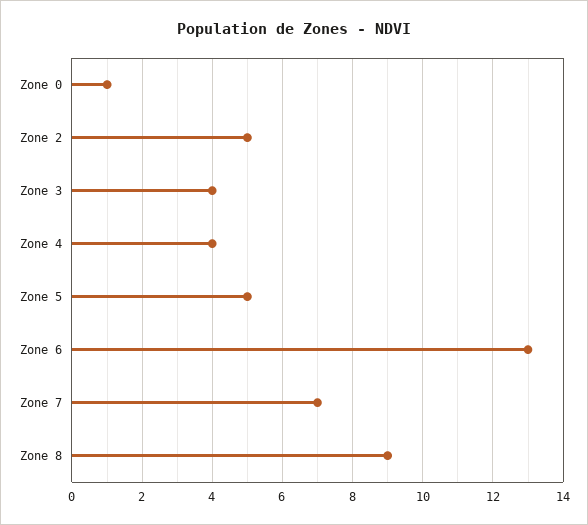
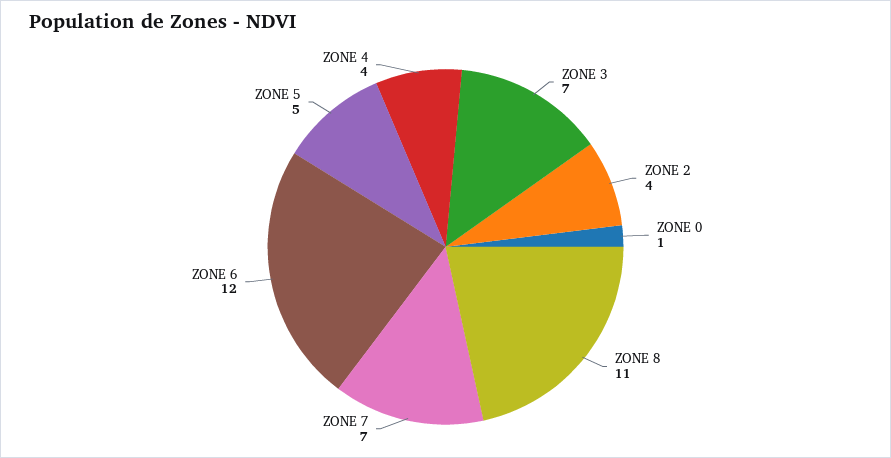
  {
    "Zone 0": 1,
-   "Zone 2": 5,
+   "Zone 2": 4,
-   "Zone 3": 4,
+   "Zone 3": 7,
    "Zone 4": 4,
    "Zone 5": 5,
-   "Zone 6": 13,
+   "Zone 6": 12,
    "Zone 7": 7,
-   "Zone 8": 9
+   "Zone 8": 11
  }

